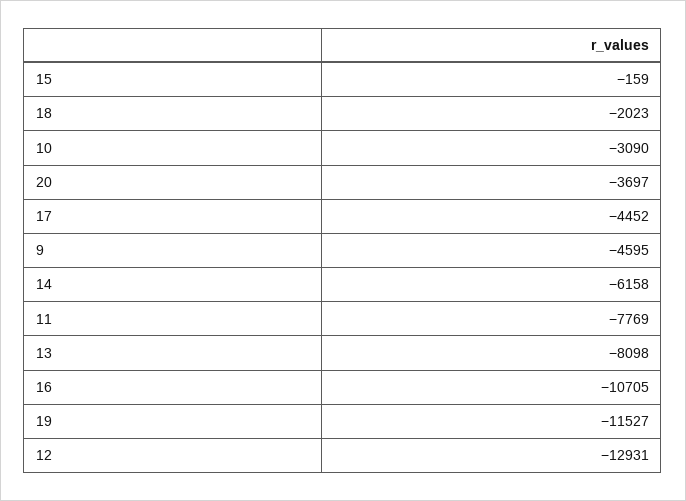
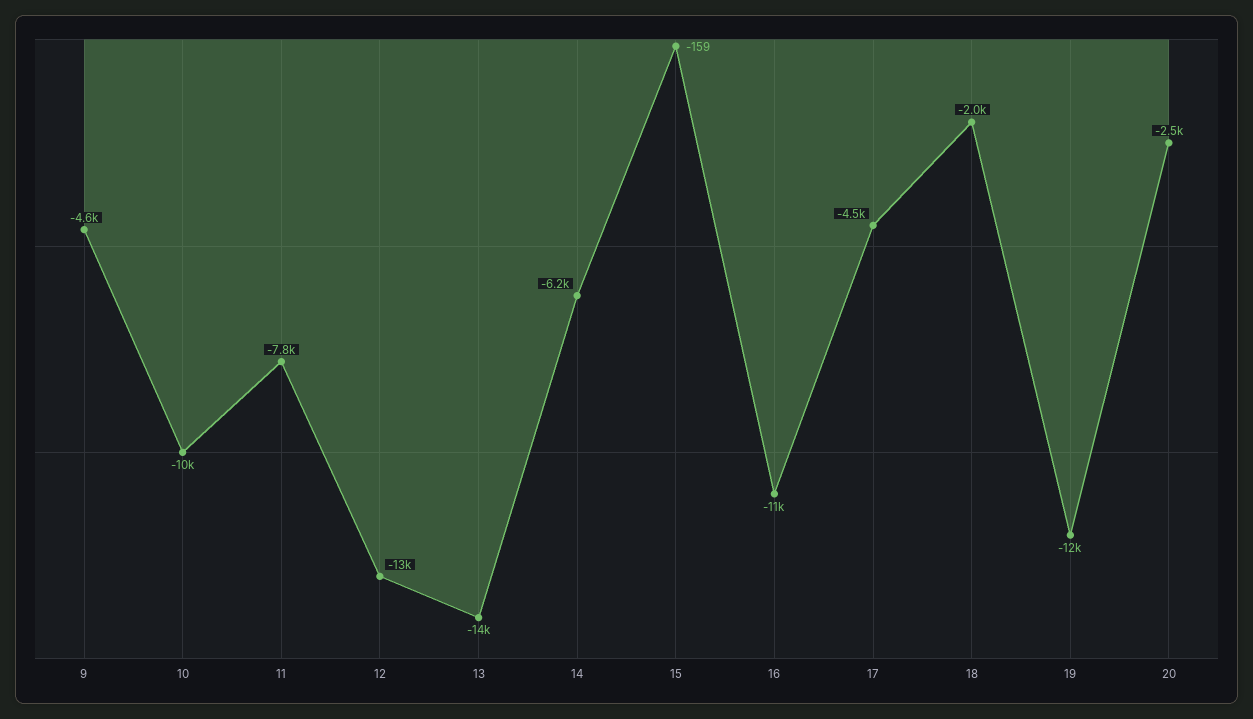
  {
    "15": -159,
    "18": -2023,
-   "10": -3090,
+   "10": -10000,
-   "20": -3697,
+   "20": -2500,
    "17": -4452,
    "9": -4595,
    "14": -6158,
    "11": -7769,
-   "13": -8098,
+   "13": -14000,
    "16": -10705,
    "19": -11527,
    "12": -12931
  }

